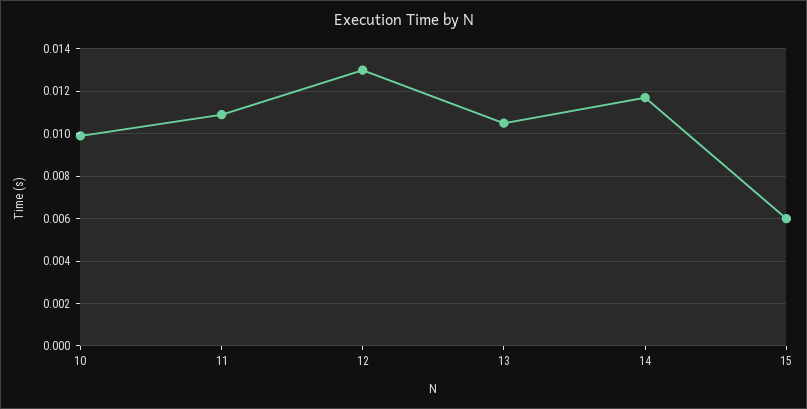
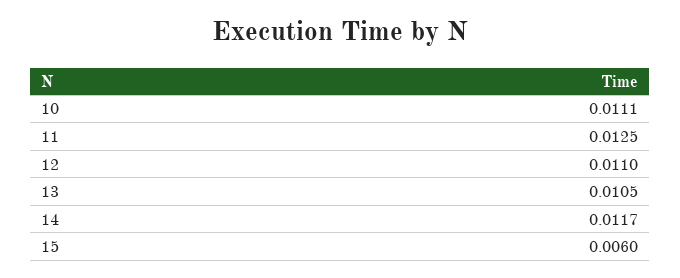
  {
-   "10": 0.01,
+   "10": 0.0111,
-   "11": 0.011,
+   "11": 0.0125,
-   "12": 0.013,
+   "12": 0.011,
    "13": 0.0105,
    "14": 0.0117,
    "15": 0.006
  }

